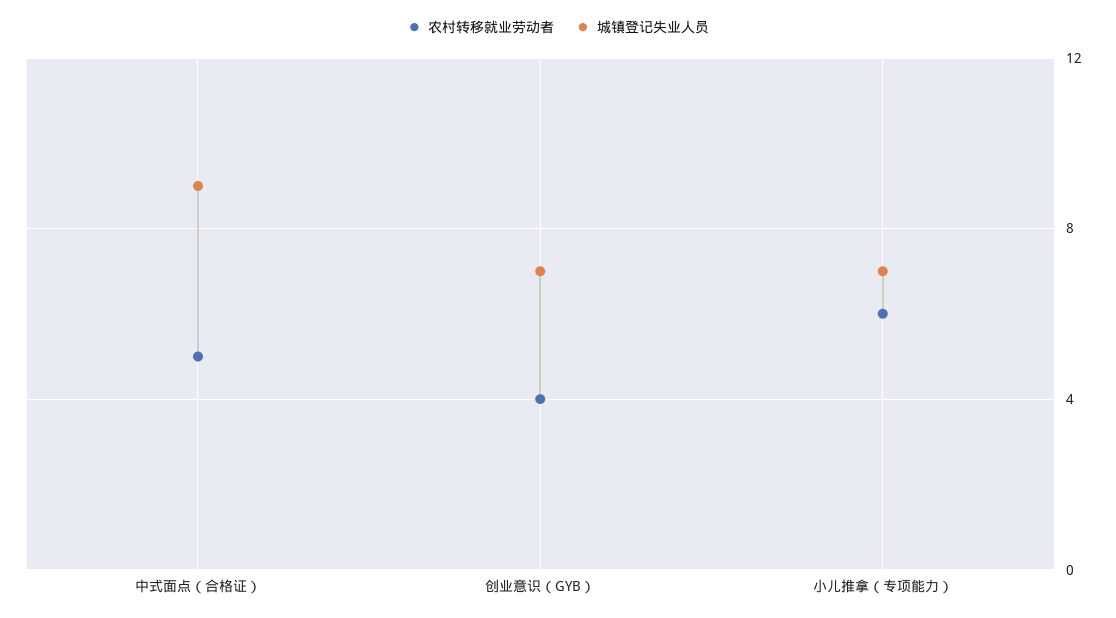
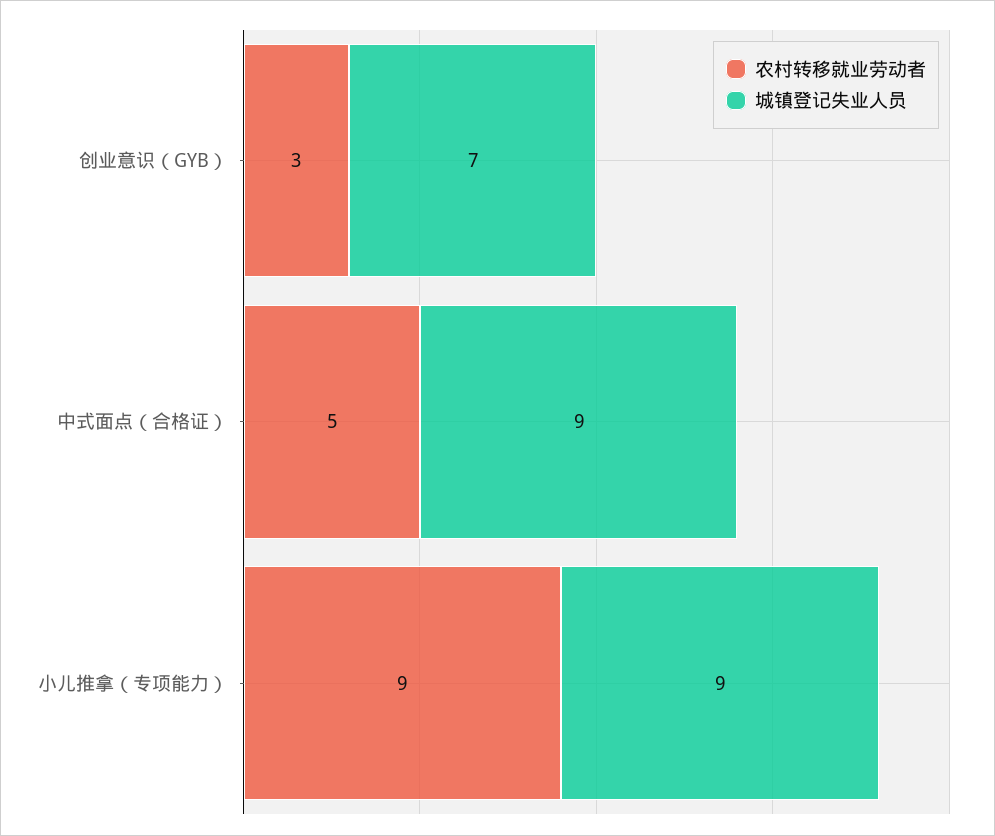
  {
    "农村转移就业劳动者": {
      "中式面点（合格证）": 5,
-     "创业意识（GYB）": 4,
+     "创业意识（GYB）": 3,
-     "小儿推拿（专项能力）": 6
+     "小儿推拿（专项能力）": 9
    },
    "城镇登记失业人员": {
      "中式面点（合格证）": 9,
      "创业意识（GYB）": 7,
-     "小儿推拿（专项能力）": 7
+     "小儿推拿（专项能力）": 9
    }
  }

